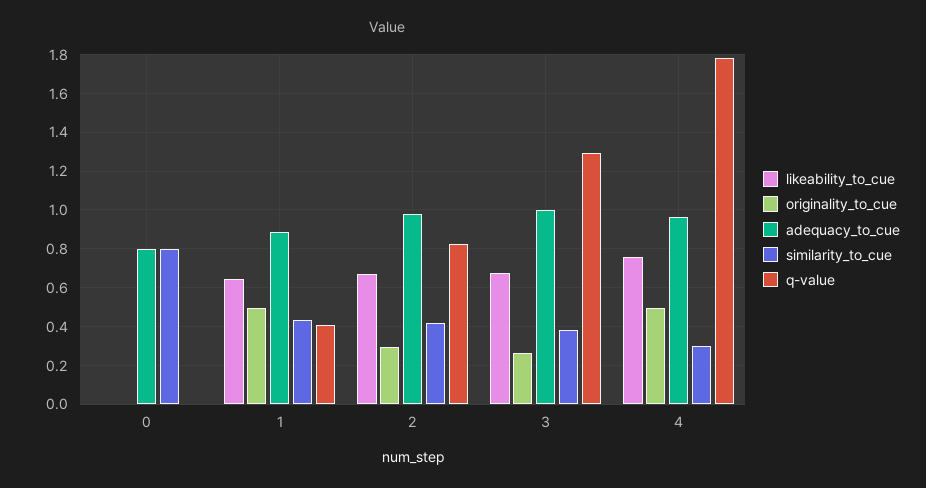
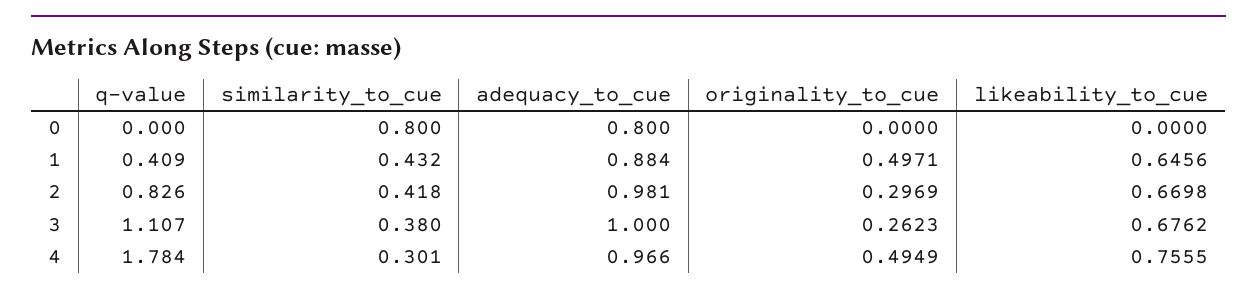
  {
    "likeability_to_cue": {
      "0": 0,
      "1": 0.6456,
      "2": 0.6698,
      "3": 0.6762,
      "4": 0.7555
    },
    "originality_to_cue": {
      "0": 0,
      "1": 0.4971,
      "2": 0.2969,
      "3": 0.2623,
      "4": 0.4949
    },
    "adequacy_to_cue": {
      "0": 0.8,
      "1": 0.884,
      "2": 0.981,
      "3": 1,
      "4": 0.966
    },
    "similarity_to_cue": {
      "0": 0.8,
      "1": 0.432,
      "2": 0.418,
      "3": 0.38,
      "4": 0.301
    },
    "q-value": {
      "0": 0,
      "1": 0.409,
      "2": 0.826,
-     "3": 1.3,
+     "3": 1.107,
      "4": 1.784
    }
  }

